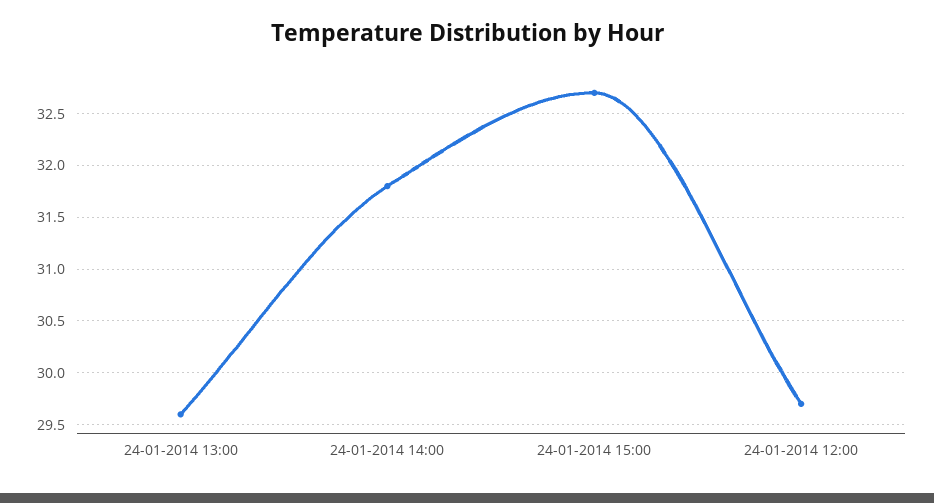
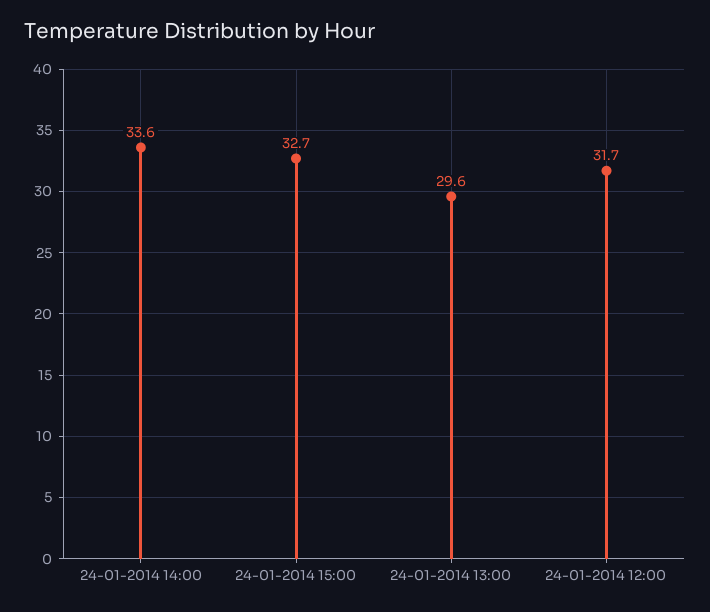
  {
    "24-01-2014 13:00": 29.6,
-   "24-01-2014 14:00": 31.8,
+   "24-01-2014 14:00": 33.6,
    "24-01-2014 15:00": 32.7,
-   "24-01-2014 12:00": 29.7
+   "24-01-2014 12:00": 31.7
  }

